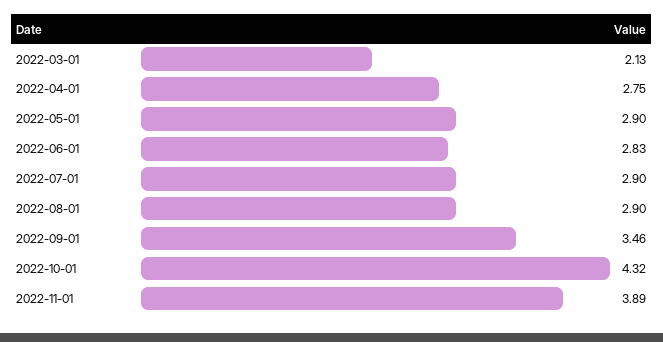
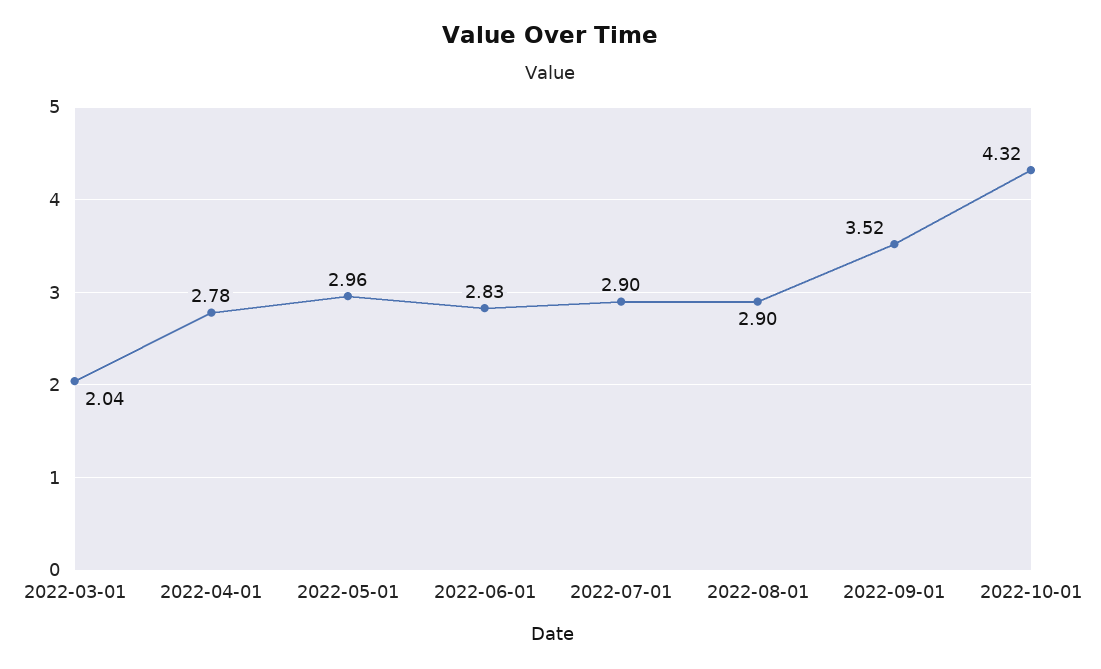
  {
-   "2022-03-01": 2.13,
+   "2022-03-01": 2.04,
-   "2022-04-01": 2.75,
+   "2022-04-01": 2.78,
-   "2022-05-01": 2.9,
+   "2022-05-01": 2.96,
    "2022-06-01": 2.83,
    "2022-07-01": 2.9,
    "2022-08-01": 2.9,
-   "2022-09-01": 3.46,
+   "2022-09-01": 3.52,
-   "2022-10-01": 4.32,
+   "2022-10-01": 4.32
-   "2022-11-01": 3.89
  }

